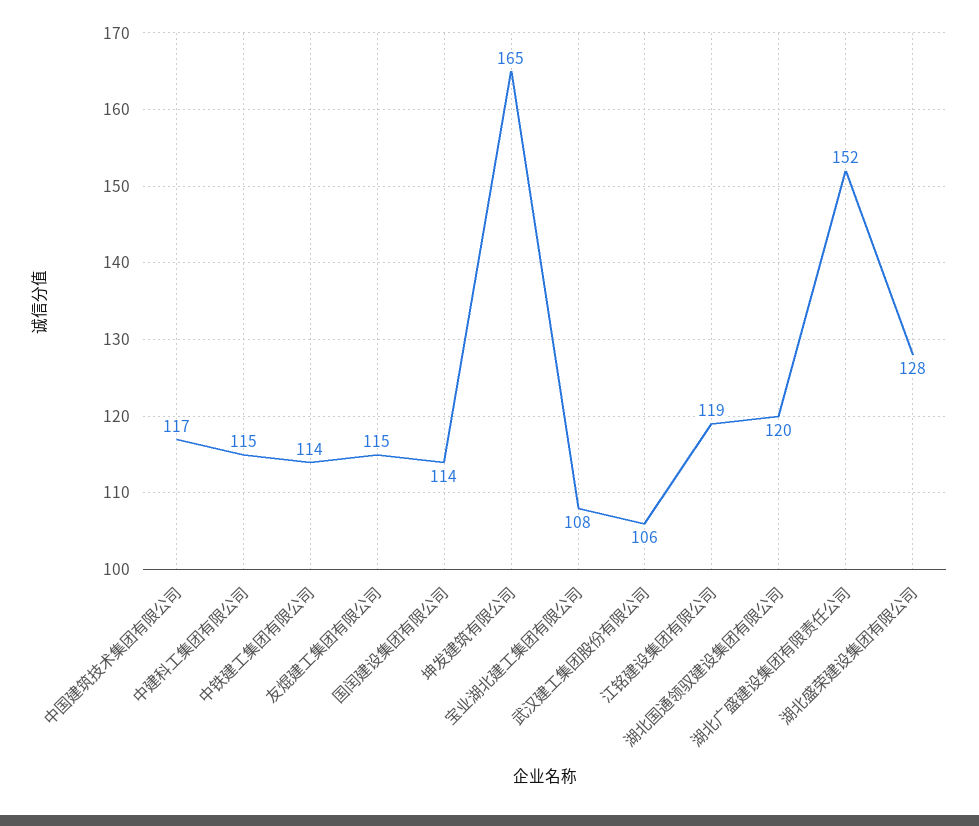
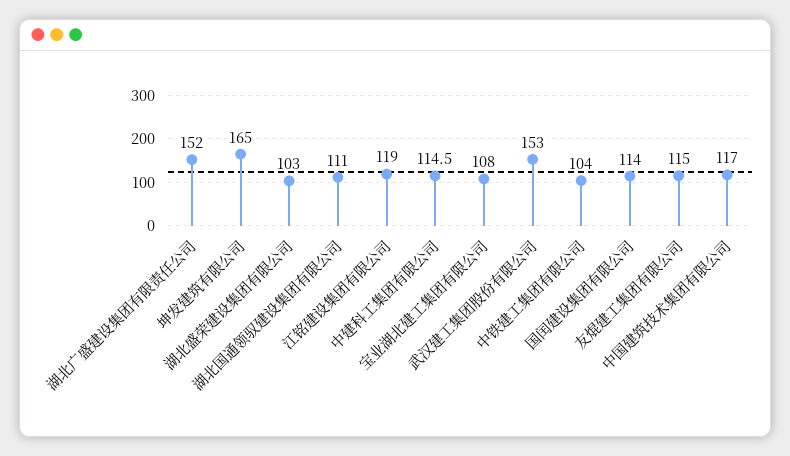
  {
    "中国建筑技术集团有限公司": 117,
    "中建科工集团有限公司": 114.5,
-   "中铁建工集团有限公司": 114,
+   "中铁建工集团有限公司": 104,
    "友焜建工集团有限公司": 115,
    "国闰建设集团有限公司": 114,
    "坤发建筑有限公司": 165,
    "宝业湖北建工集团有限公司": 108,
-   "武汉建工集团股份有限公司": 106,
+   "武汉建工集团股份有限公司": 153,
    "江铭建设集团有限公司": 119,
-   "湖北国通领驭建设集团有限公司": 120,
+   "湖北国通领驭建设集团有限公司": 111,
    "湖北广盛建设集团有限责任公司": 152,
-   "湖北盛荣建设集团有限公司": 128
+   "湖北盛荣建设集团有限公司": 103
  }

